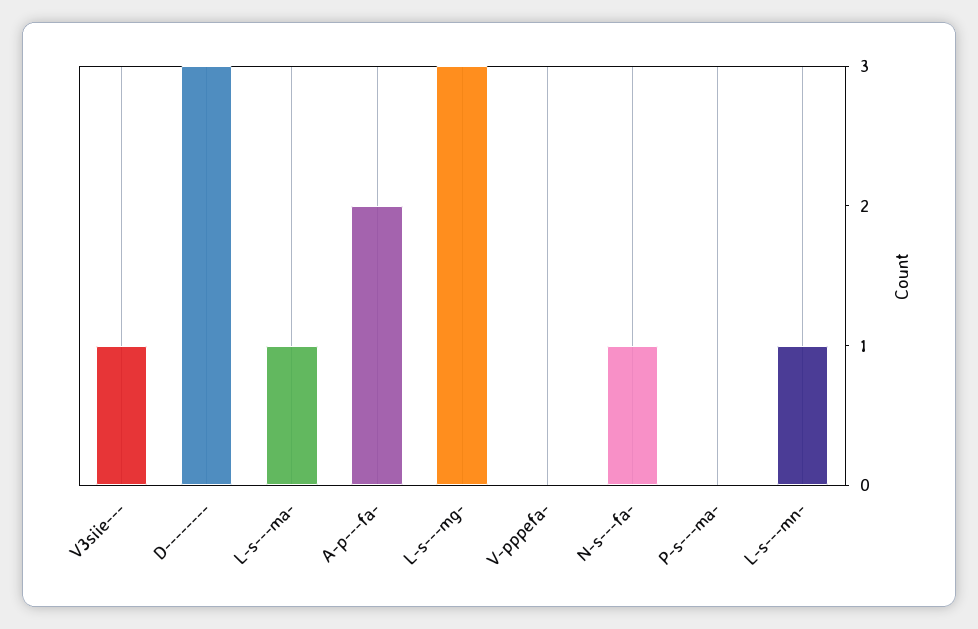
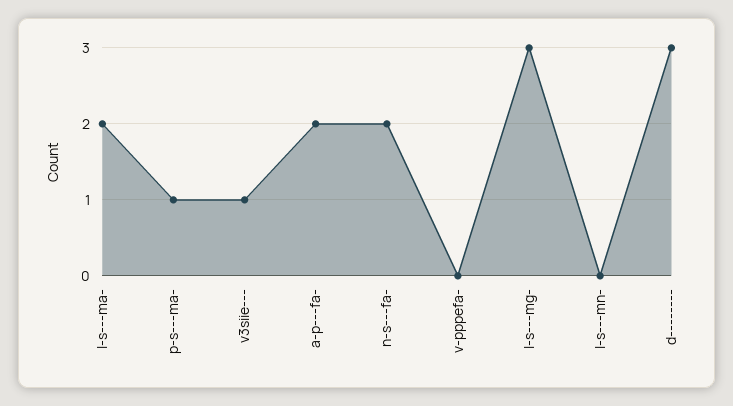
  {
    "V3siie---": 1,
    "D--------": 3,
-   "L-s---ma-": 1,
+   "L-s---ma-": 2,
    "A-p---fa-": 2,
    "L-s---mg-": 3,
    "V-pppefa-": 0,
-   "N-s---fa-": 1,
+   "N-s---fa-": 2,
-   "P-s---ma-": 0,
+   "P-s---ma-": 1,
-   "L-s---mn-": 1
+   "L-s---mn-": 0
  }

